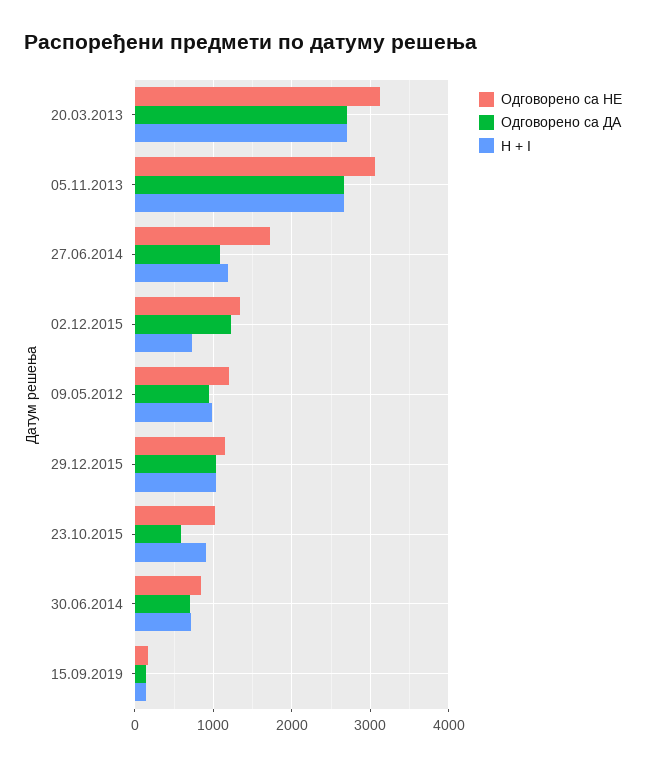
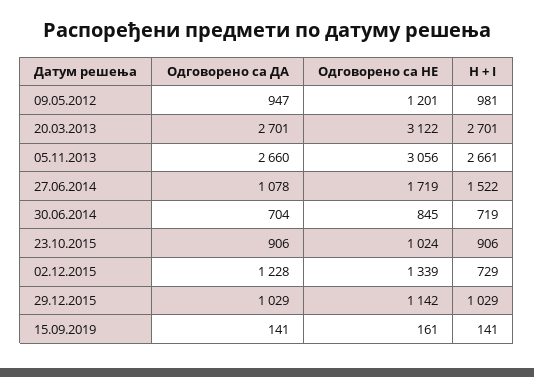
  {
    "Одговорено са НЕ": {
      "20.03.2013": 3122,
      "05.11.2013": 3056,
      "27.06.2014": 1719,
      "02.12.2015": 1339,
      "09.05.2012": 1201,
      "29.12.2015": 1142,
      "23.10.2015": 1024,
      "30.06.2014": 845,
      "15.09.2019": 161
    },
    "Одговорено са ДА": {
      "20.03.2013": 2701,
      "05.11.2013": 2660,
      "27.06.2014": 1078,
      "02.12.2015": 1228,
      "09.05.2012": 947,
      "29.12.2015": 1029,
-     "23.10.2015": 600,
+     "23.10.2015": 906,
      "30.06.2014": 704,
      "15.09.2019": 141
    },
    "H + I": {
      "20.03.2013": 2701,
      "05.11.2013": 2661,
-     "27.06.2014": 1200,
+     "27.06.2014": 1522,
      "02.12.2015": 729,
      "09.05.2012": 981,
      "29.12.2015": 1029,
      "23.10.2015": 906,
      "30.06.2014": 719,
      "15.09.2019": 141
    }
  }

